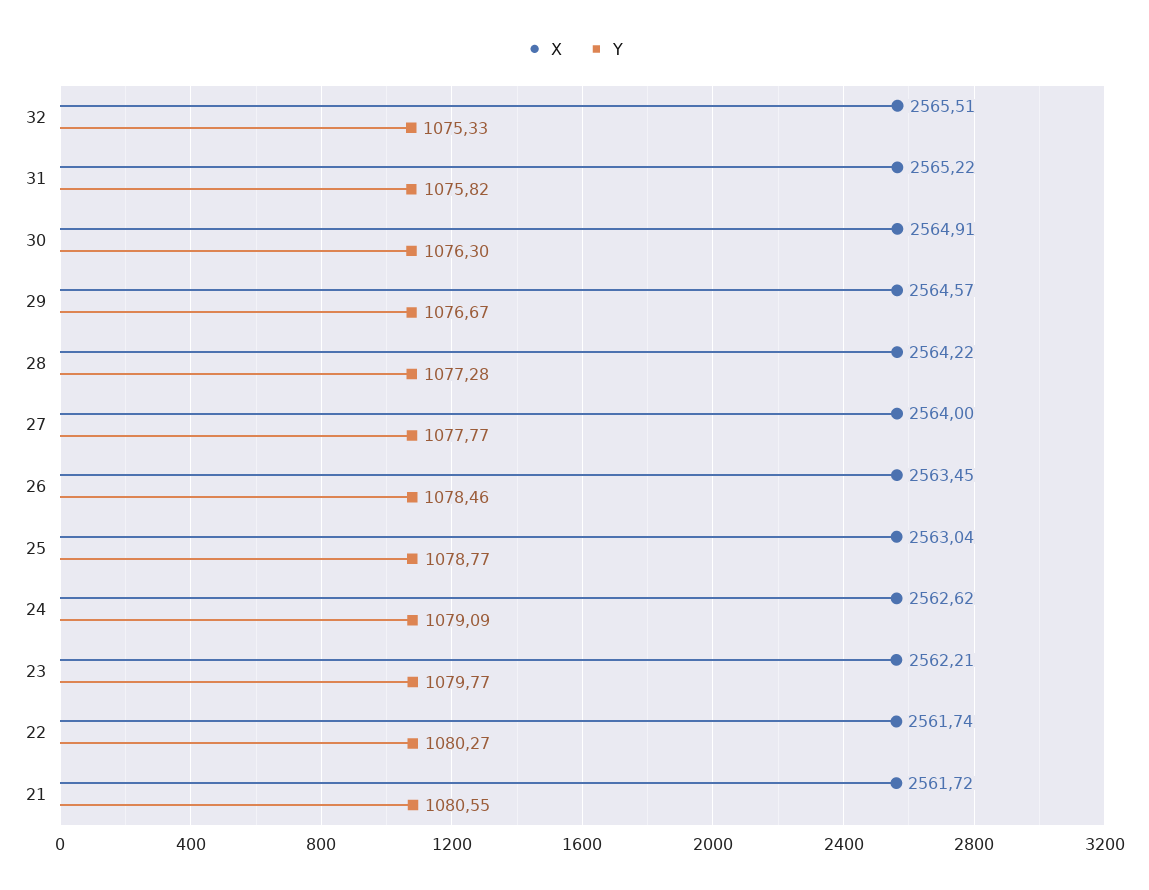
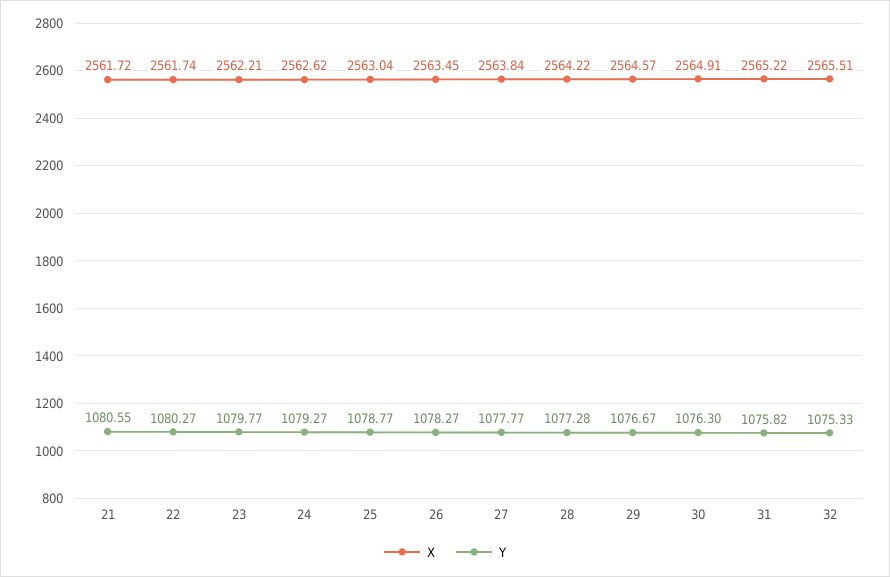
  {
    "X": {
      "32": 2565.51,
      "31": 2565.22,
      "30": 2564.91,
      "29": 2564.57,
      "28": 2564.22,
-     "27": 2564,
+     "27": 2563.84,
      "26": 2563.45,
      "25": 2563.04,
      "24": 2562.62,
      "23": 2562.21,
      "22": 2561.74,
      "21": 2561.72
    },
    "Y": {
      "32": 1075.33,
      "31": 1075.82,
      "30": 1076.3,
      "29": 1076.67,
      "28": 1077.28,
      "27": 1077.77,
-     "26": 1078.46,
+     "26": 1078.27,
      "25": 1078.77,
-     "24": 1079.09,
+     "24": 1079.27,
      "23": 1079.77,
      "22": 1080.27,
      "21": 1080.55
    }
  }

